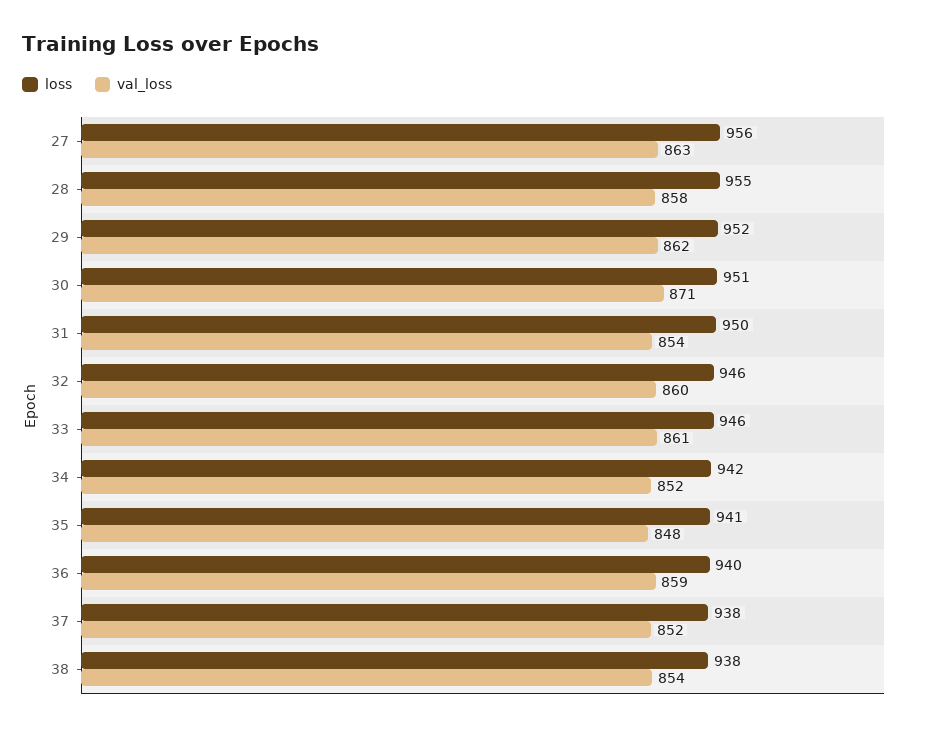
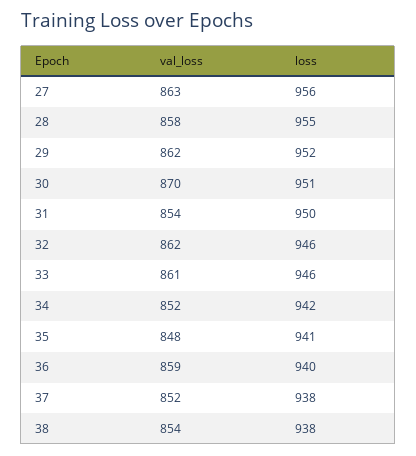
  {
    "loss": {
      "27": 956,
      "28": 955,
      "29": 952,
      "30": 951,
      "31": 950,
      "32": 946,
      "33": 946,
      "34": 942,
      "35": 941,
      "36": 940,
      "37": 938,
      "38": 938
    },
    "val_loss": {
      "27": 863,
      "28": 858,
      "29": 862,
-     "30": 871,
+     "30": 870,
      "31": 854,
-     "32": 860,
+     "32": 862,
      "33": 861,
      "34": 852,
      "35": 848,
      "36": 859,
      "37": 852,
      "38": 854
    }
  }

